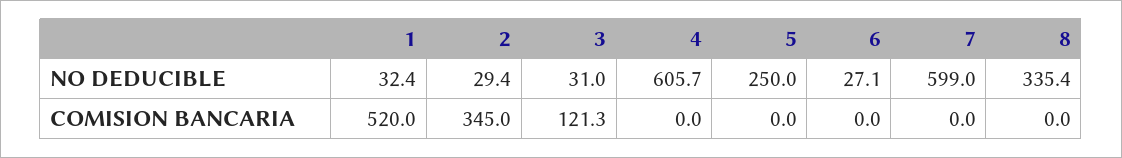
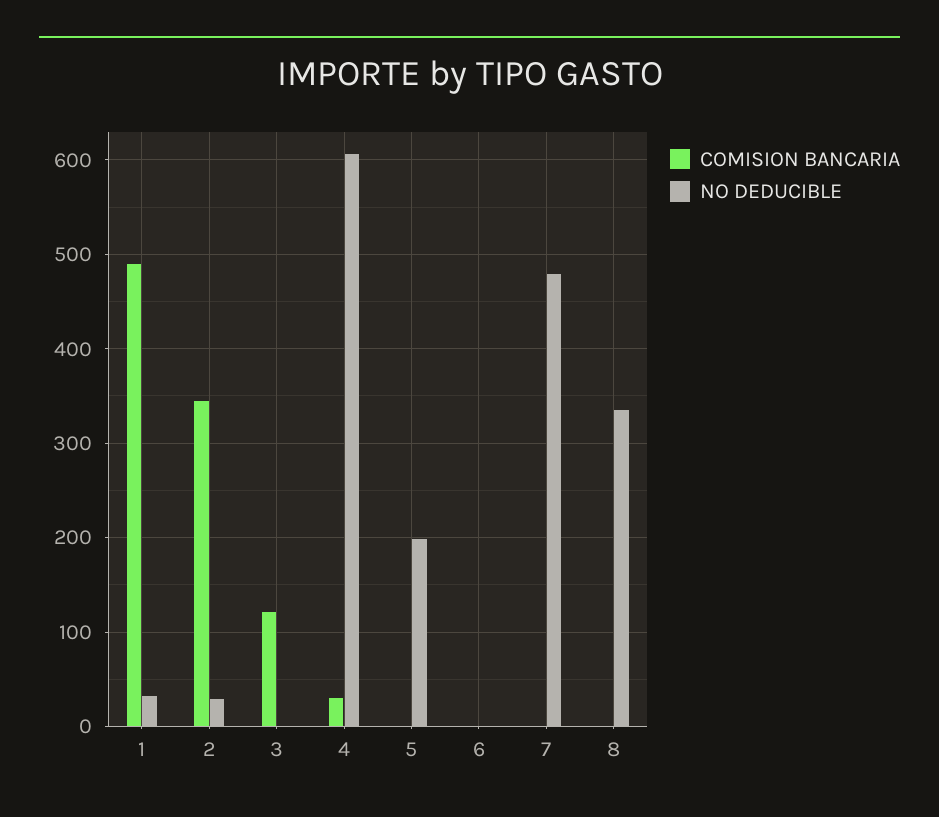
  {
    "NO DEDUCIBLE": {
      "1": 32.4,
      "2": 29.4,
-     "3": 31,
+     "3": 0,
      "4": 605.7,
-     "5": 250,
+     "5": 200,
-     "6": 27.1,
+     "6": 0,
-     "7": 599,
+     "7": 480,
      "8": 335.4
    },
    "COMISION BANCARIA": {
-     "1": 520,
+     "1": 490,
      "2": 345,
      "3": 121.3,
-     "4": 0,
+     "4": 30,
      "5": 0,
      "6": 0,
      "7": 0,
      "8": 0
    }
  }

